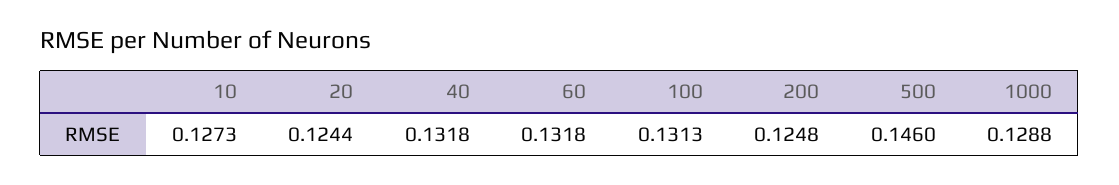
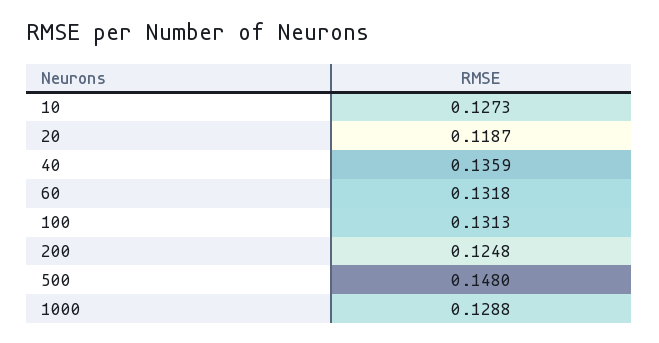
  {
    "10": 0.1273,
-   "20": 0.1244,
+   "20": 0.1187,
-   "40": 0.1318,
+   "40": 0.1359,
    "60": 0.1318,
    "100": 0.1313,
    "200": 0.1248,
-   "500": 0.146,
+   "500": 0.148,
    "1000": 0.1288
  }

